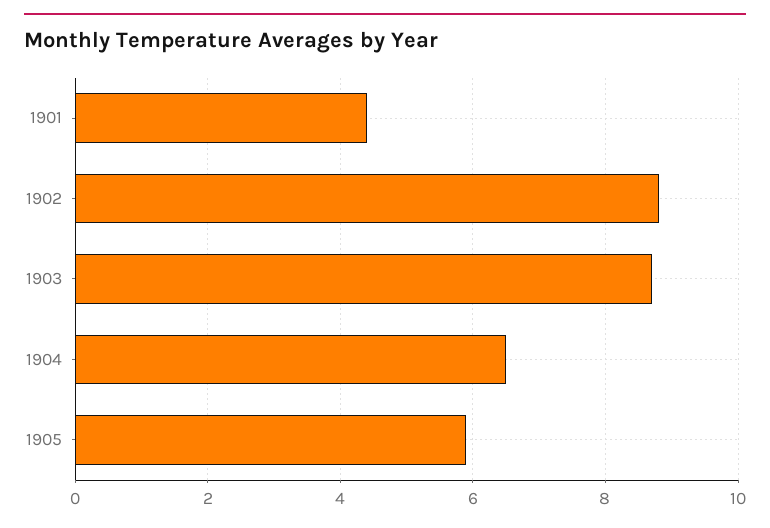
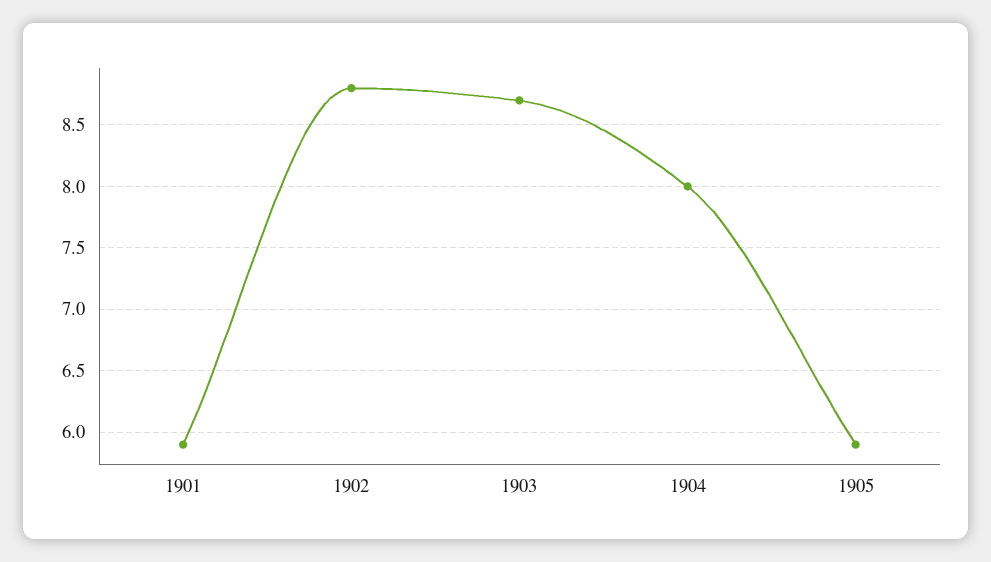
  {
-   "1901": 4.5,
+   "1901": 5.9,
    "1902": 8.8,
    "1903": 8.7,
-   "1904": 6.5,
+   "1904": 8,
    "1905": 5.9
  }

